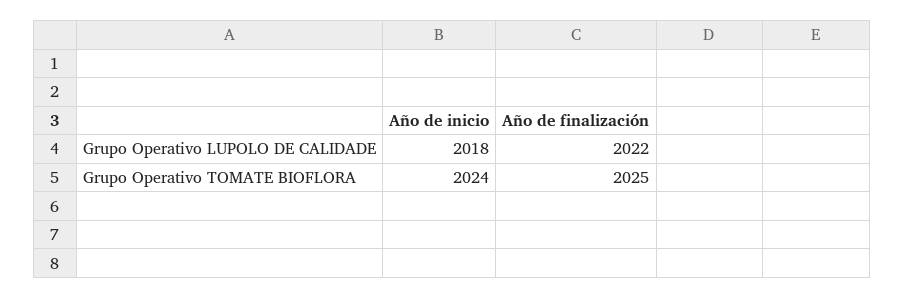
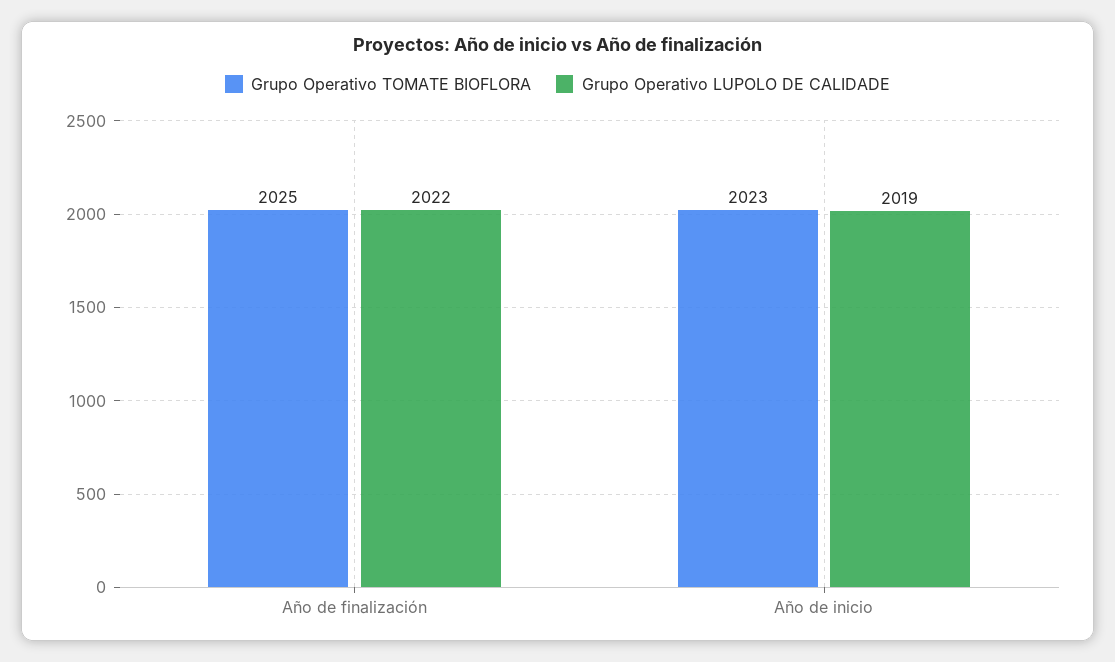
  {
    "Grupo Operativo LUPOLO DE CALIDADE": {
-     "Año de inicio": 2018,
+     "Año de inicio": 2019,
      "Año de finalización": 2022
    },
    "Grupo Operativo TOMATE BIOFLORA": {
-     "Año de inicio": 2024,
+     "Año de inicio": 2023,
      "Año de finalización": 2025
    }
  }

